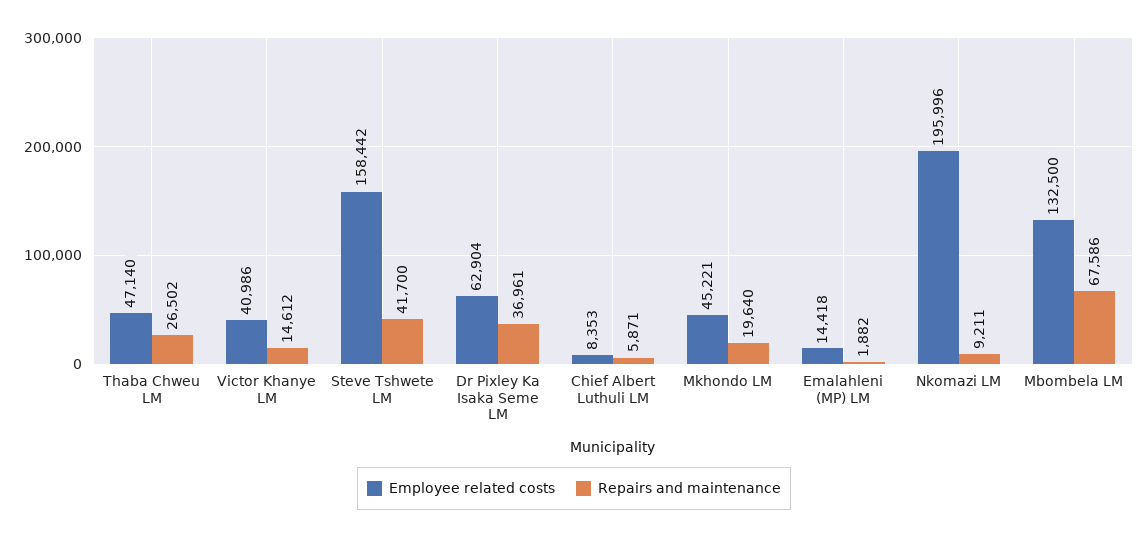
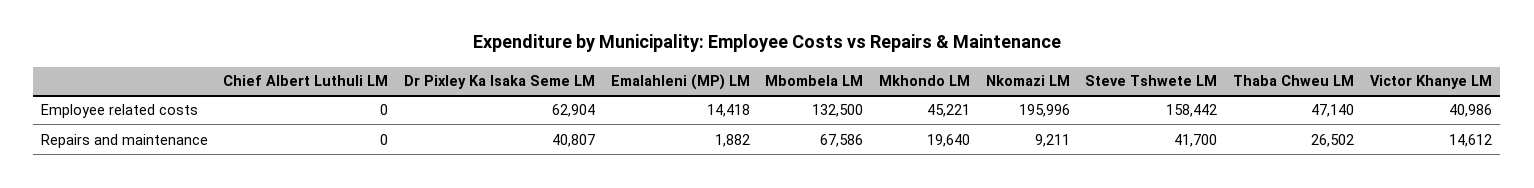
  {
    "Employee related costs": {
      "Thaba Chweu LM": 47140,
      "Victor Khanye LM": 40986,
      "Steve Tshwete LM": 158442,
      "Dr Pixley Ka Isaka Seme LM": 62904,
-     "Chief Albert Luthuli LM": 8353,
+     "Chief Albert Luthuli LM": 0,
      "Mkhondo LM": 45221,
      "Emalahleni (MP) LM": 14418,
      "Nkomazi LM": 195996,
      "Mbombela LM": 132500
    },
    "Repairs and maintenance": {
      "Thaba Chweu LM": 26502,
      "Victor Khanye LM": 14612,
      "Steve Tshwete LM": 41700,
-     "Dr Pixley Ka Isaka Seme LM": 36961,
+     "Dr Pixley Ka Isaka Seme LM": 40807,
-     "Chief Albert Luthuli LM": 5871,
+     "Chief Albert Luthuli LM": 0,
      "Mkhondo LM": 19640,
      "Emalahleni (MP) LM": 1882,
      "Nkomazi LM": 9211,
      "Mbombela LM": 67586
    }
  }

